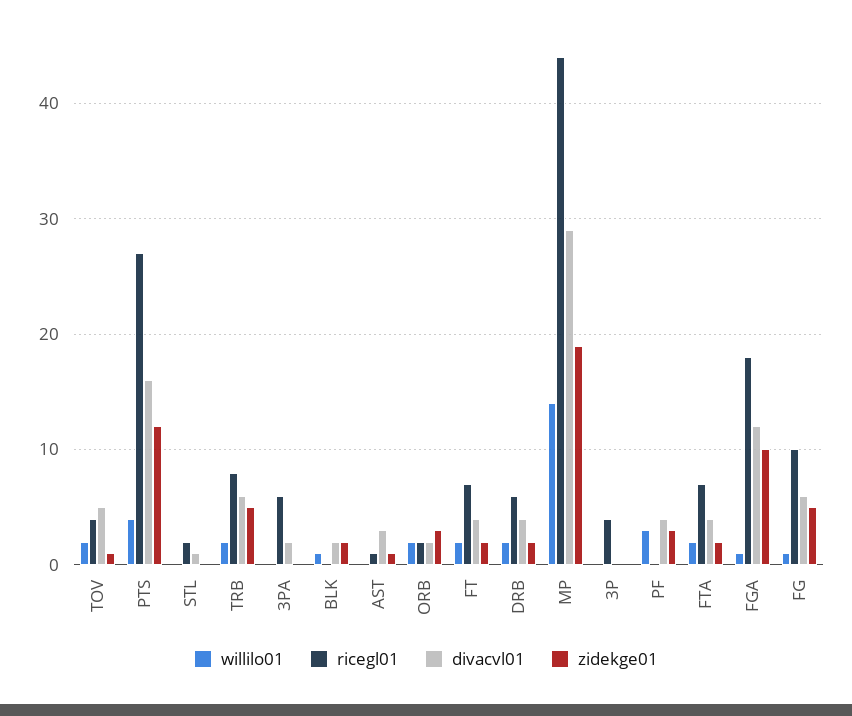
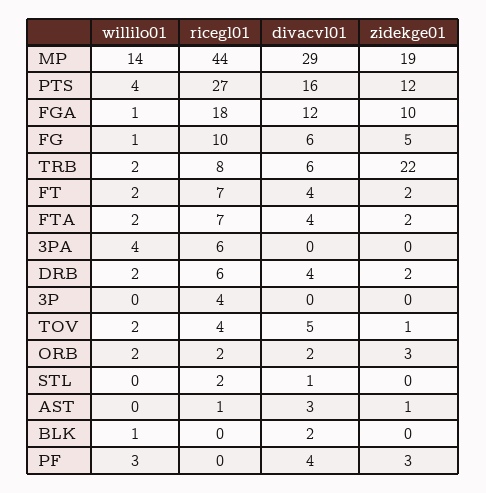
  {
    "willilo01": {
      "TOV": 2,
      "PTS": 4,
      "STL": 0,
      "TRB": 2,
-     "3PA": 0,
+     "3PA": 4,
      "BLK": 1,
      "AST": 0,
      "ORB": 2,
      "FT": 2,
      "DRB": 2,
      "MP": 14,
      "3P": 0,
      "PF": 3,
      "FTA": 2,
      "FGA": 1,
      "FG": 1
    },
    "ricegl01": {
      "TOV": 4,
      "PTS": 27,
      "STL": 2,
      "TRB": 8,
      "3PA": 6,
      "BLK": 0,
      "AST": 1,
      "ORB": 2,
      "FT": 7,
      "DRB": 6,
      "MP": 44,
      "3P": 4,
      "PF": 0,
      "FTA": 7,
      "FGA": 18,
      "FG": 10
    },
    "divacvl01": {
      "TOV": 5,
      "PTS": 16,
      "STL": 1,
      "TRB": 6,
-     "3PA": 2,
+     "3PA": 0,
      "BLK": 2,
      "AST": 3,
      "ORB": 2,
      "FT": 4,
      "DRB": 4,
      "MP": 29,
      "3P": 0,
      "PF": 4,
      "FTA": 4,
      "FGA": 12,
      "FG": 6
    },
    "zidekge01": {
      "TOV": 1,
      "PTS": 12,
      "STL": 0,
-     "TRB": 5,
+     "TRB": 22,
      "3PA": 0,
-     "BLK": 2,
+     "BLK": 0,
      "AST": 1,
      "ORB": 3,
      "FT": 2,
      "DRB": 2,
      "MP": 19,
      "3P": 0,
      "PF": 3,
      "FTA": 2,
      "FGA": 10,
      "FG": 5
    }
  }

